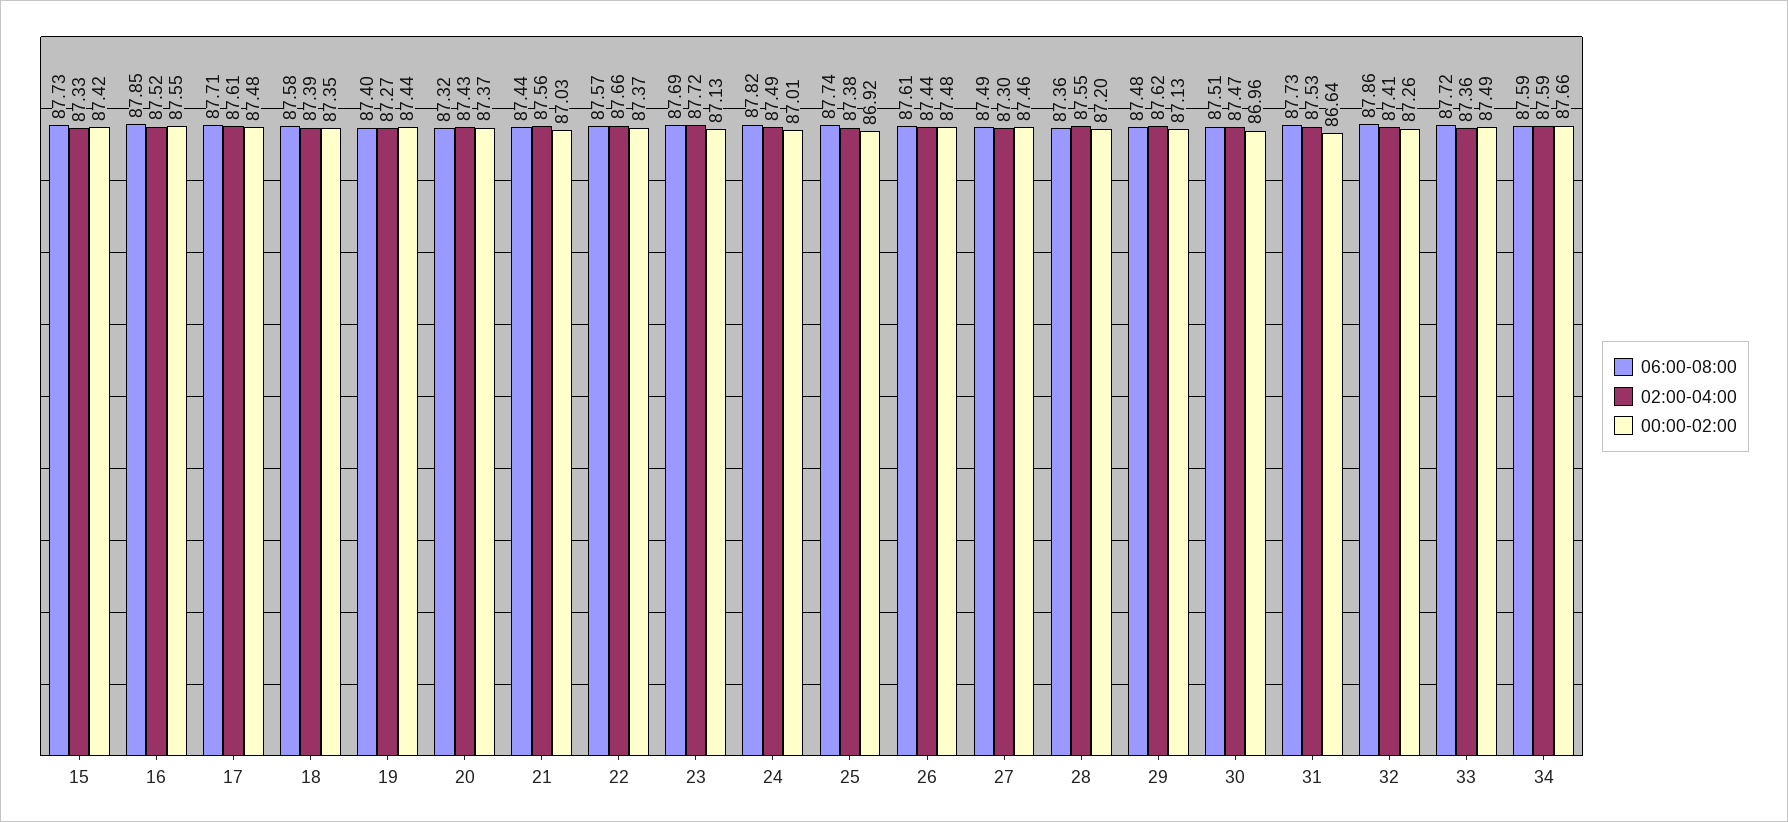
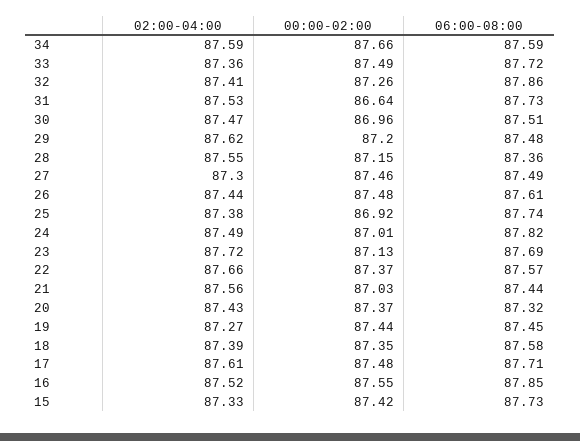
  {
    "06:00-08:00": {
      "15": 87.73,
      "16": 87.85,
      "17": 87.71,
      "18": 87.58,
-     "19": 87.4,
+     "19": 87.45,
      "20": 87.32,
      "21": 87.44,
      "22": 87.57,
      "23": 87.69,
      "24": 87.82,
      "25": 87.74,
      "26": 87.61,
      "27": 87.49,
      "28": 87.36,
      "29": 87.48,
      "30": 87.51,
      "31": 87.73,
      "32": 87.86,
      "33": 87.72,
      "34": 87.59
    },
    "02:00-04:00": {
      "15": 87.33,
      "16": 87.52,
      "17": 87.61,
      "18": 87.39,
      "19": 87.27,
      "20": 87.43,
      "21": 87.56,
      "22": 87.66,
      "23": 87.72,
      "24": 87.49,
      "25": 87.38,
      "26": 87.44,
      "27": 87.3,
      "28": 87.55,
      "29": 87.62,
      "30": 87.47,
      "31": 87.53,
      "32": 87.41,
      "33": 87.36,
      "34": 87.59
    },
    "00:00-02:00": {
      "15": 87.42,
      "16": 87.55,
      "17": 87.48,
      "18": 87.35,
      "19": 87.44,
      "20": 87.37,
      "21": 87.03,
      "22": 87.37,
      "23": 87.13,
      "24": 87.01,
      "25": 86.92,
      "26": 87.48,
      "27": 87.46,
-     "28": 87.2,
+     "28": 87.15,
-     "29": 87.13,
+     "29": 87.2,
      "30": 86.96,
      "31": 86.64,
      "32": 87.26,
      "33": 87.49,
      "34": 87.66
    }
  }

